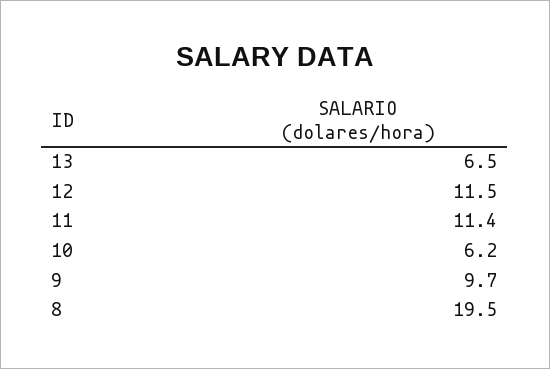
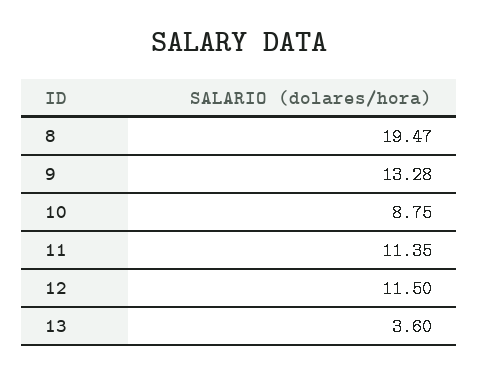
  {
-   "13": 6.5,
+   "13": 3.6,
    "12": 11.5,
    "11": 11.35,
-   "10": 6.2,
+   "10": 8.75,
-   "9": 9.7,
+   "9": 13.28,
    "8": 19.47
  }

